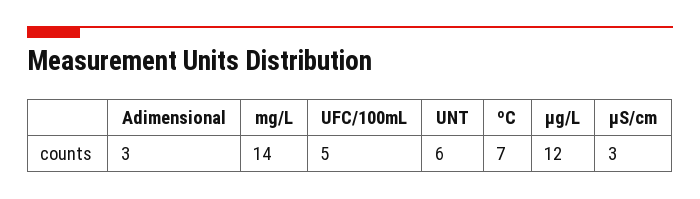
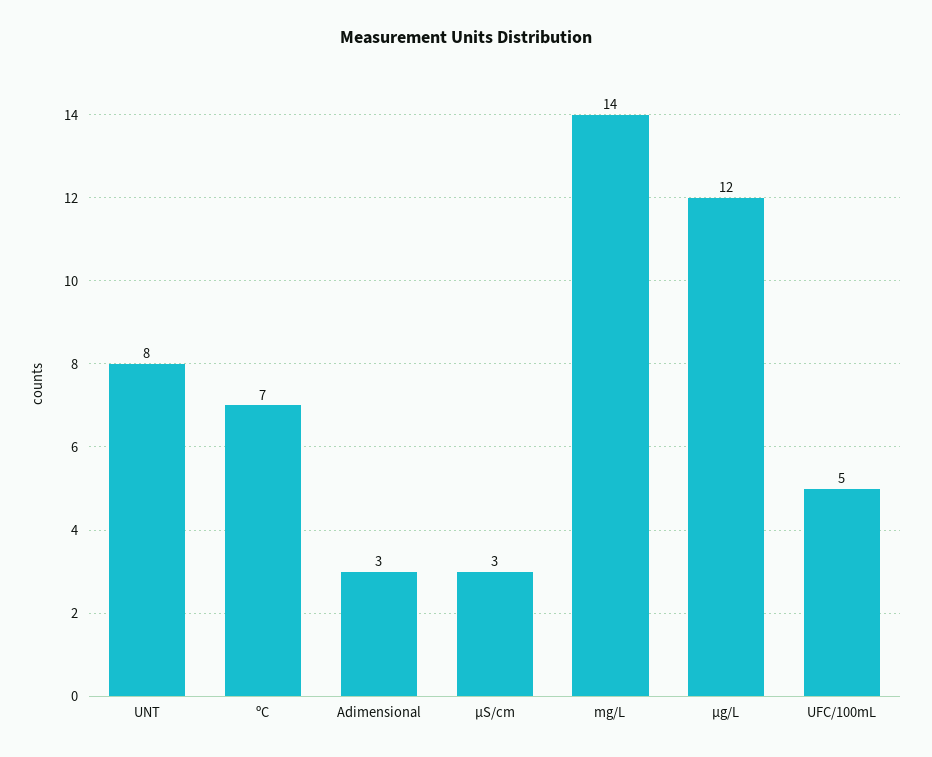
  {
    "Adimensional": 3,
    "mg/L": 14,
    "UFC/100mL": 5,
-   "UNT": 6,
+   "UNT": 8,
    "ºC": 7,
    "µg/L": 12,
    "µS/cm": 3
  }

